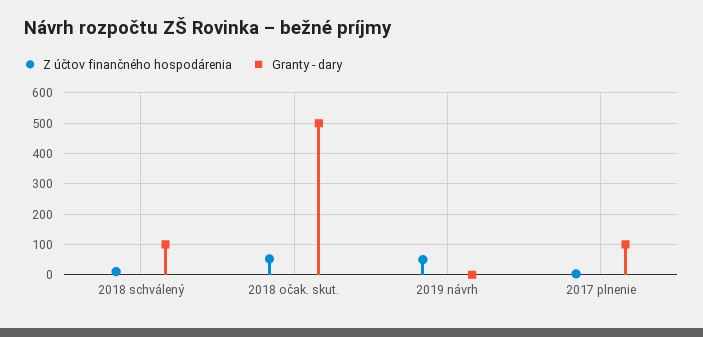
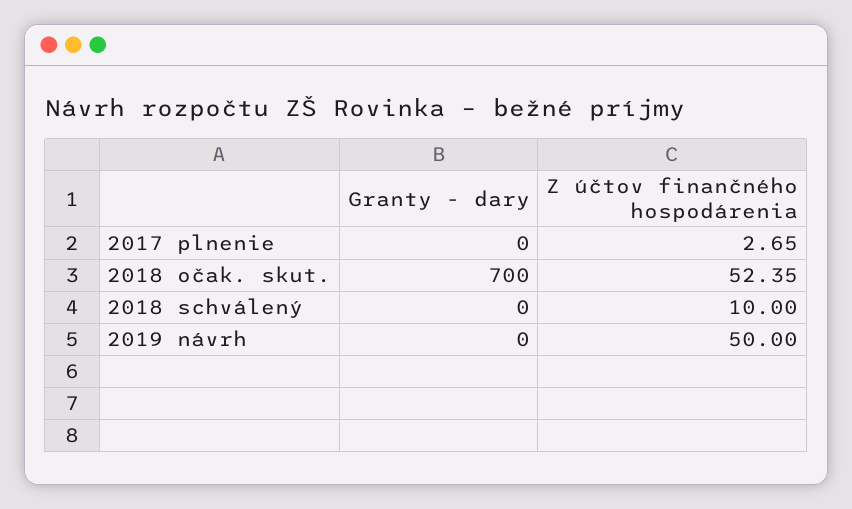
  {
    "Z účtov finančného hospodárenia": {
      "2018 schválený": 10,
      "2018 očak. skut.": 52.35,
      "2019 návrh": 50,
      "2017 plnenie": 2.65
    },
    "Granty - dary": {
-     "2018 schválený": 100,
+     "2018 schválený": 0,
-     "2018 očak. skut.": 500,
+     "2018 očak. skut.": 700,
      "2019 návrh": 0,
-     "2017 plnenie": 100
+     "2017 plnenie": 0
    }
  }

